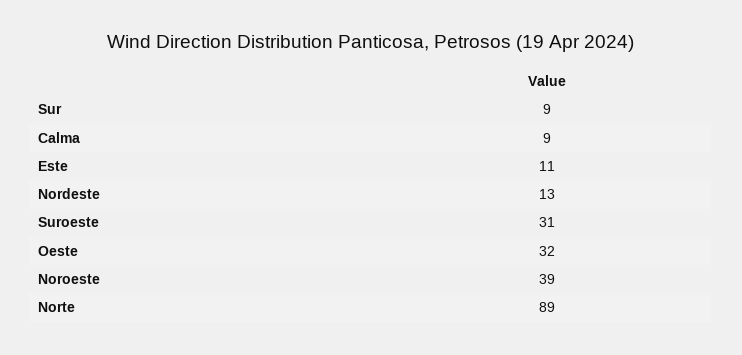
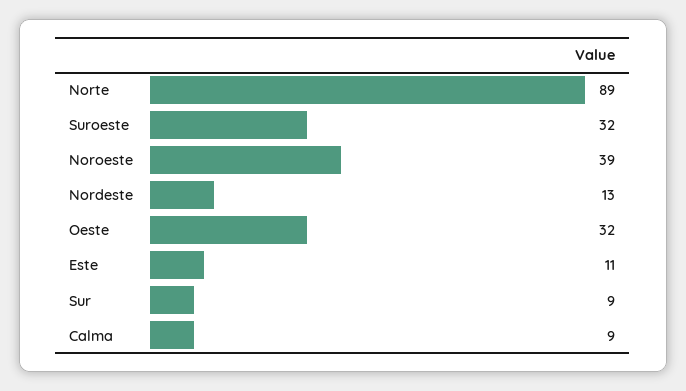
  {
    "Sur": 9,
    "Calma": 9,
    "Este": 11,
    "Nordeste": 13,
-   "Suroeste": 31,
+   "Suroeste": 32,
    "Oeste": 32,
    "Noroeste": 39,
    "Norte": 89
  }

